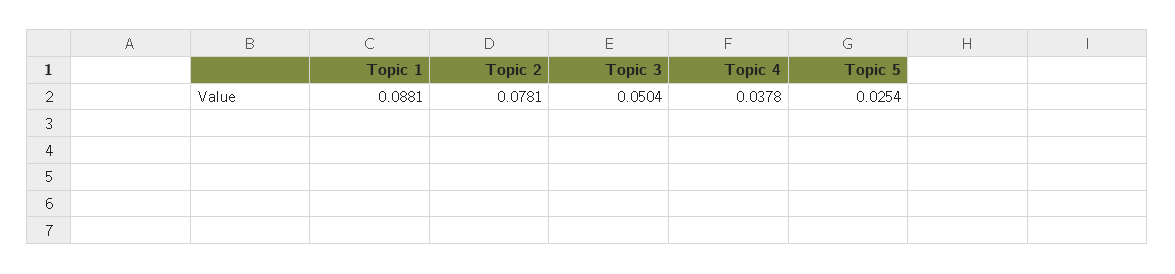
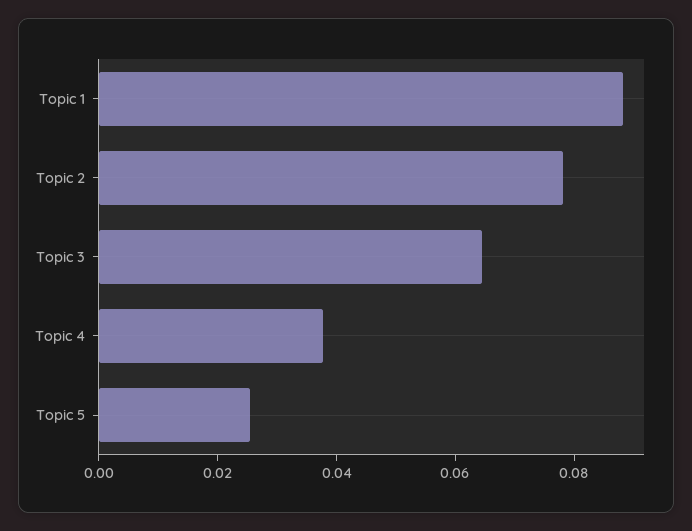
  {
    "Topic 1": 0.0881,
    "Topic 2": 0.0781,
-   "Topic 3": 0.0504,
+   "Topic 3": 0.065,
    "Topic 4": 0.0378,
    "Topic 5": 0.0254
  }

